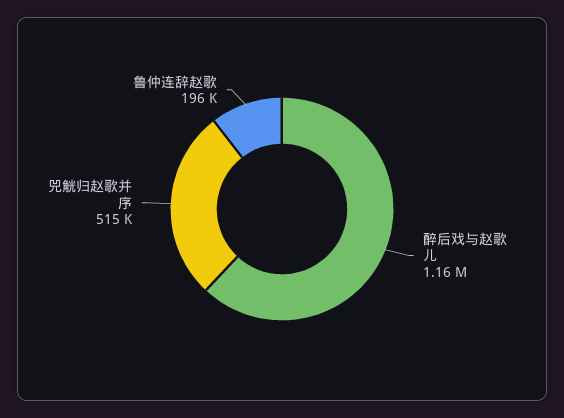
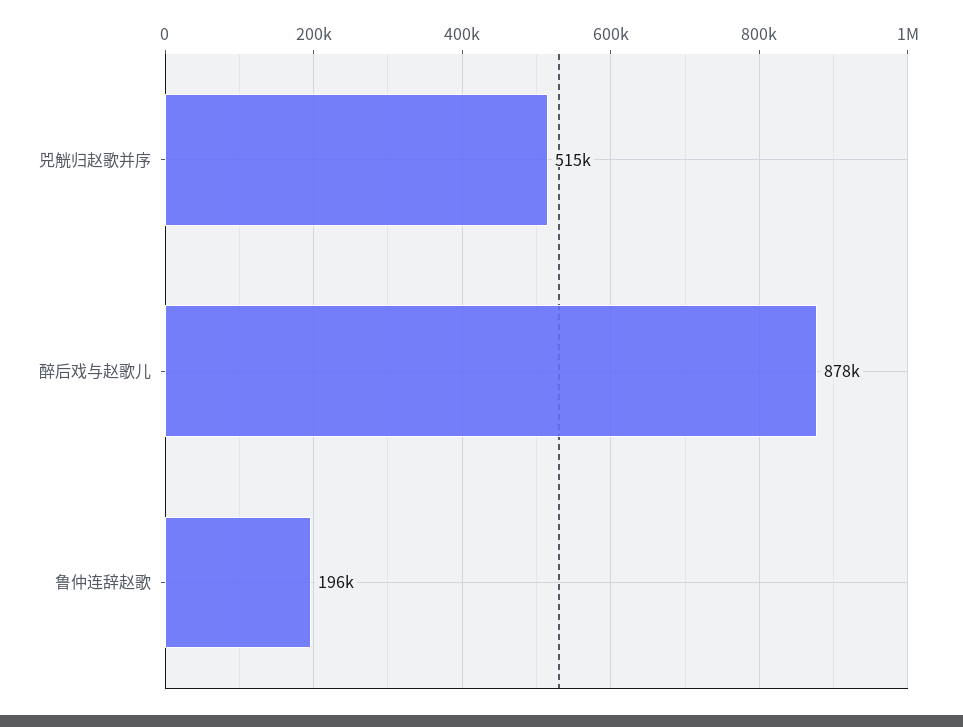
  {
-   "醉后戏与赵歌儿": 1160000,
+   "醉后戏与赵歌儿": 878000,
    "兕觥归赵歌并序": 515000,
    "鲁仲连辞赵歌": 196000
  }

